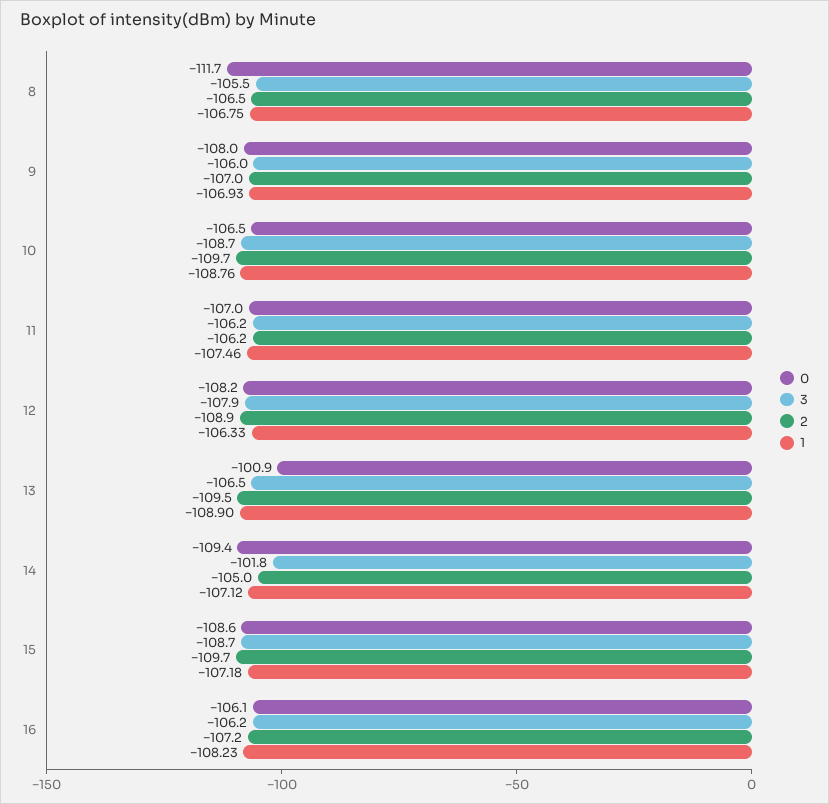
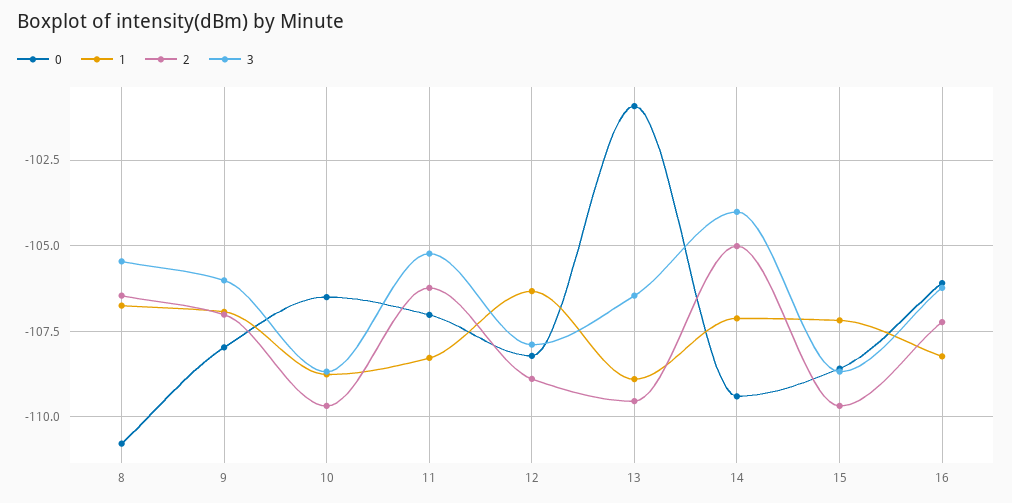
  {
    "0": {
-     "8": -111.7,
+     "8": -110.75,
      "9": -108,
      "10": -106.5,
      "11": -107,
      "12": -108.2,
      "13": -100.9,
      "14": -109.4,
      "15": -108.6,
      "16": -106.1
    },
    "3": {
      "8": -105.5,
      "9": -106,
      "10": -108.7,
-     "11": -106.2,
+     "11": -105.25,
      "12": -107.9,
      "13": -106.5,
-     "14": -101.8,
+     "14": -104,
      "15": -108.7,
      "16": -106.2
    },
    "2": {
      "8": -106.5,
      "9": -107,
      "10": -109.7,
      "11": -106.2,
      "12": -108.9,
      "13": -109.5,
      "14": -105,
      "15": -109.7,
      "16": -107.2
    },
    "1": {
      "8": -106.75,
      "9": -106.93,
      "10": -108.76,
-     "11": -107.46,
+     "11": -108.25,
      "12": -106.33,
      "13": -108.9,
      "14": -107.12,
      "15": -107.18,
      "16": -108.23
    }
  }

